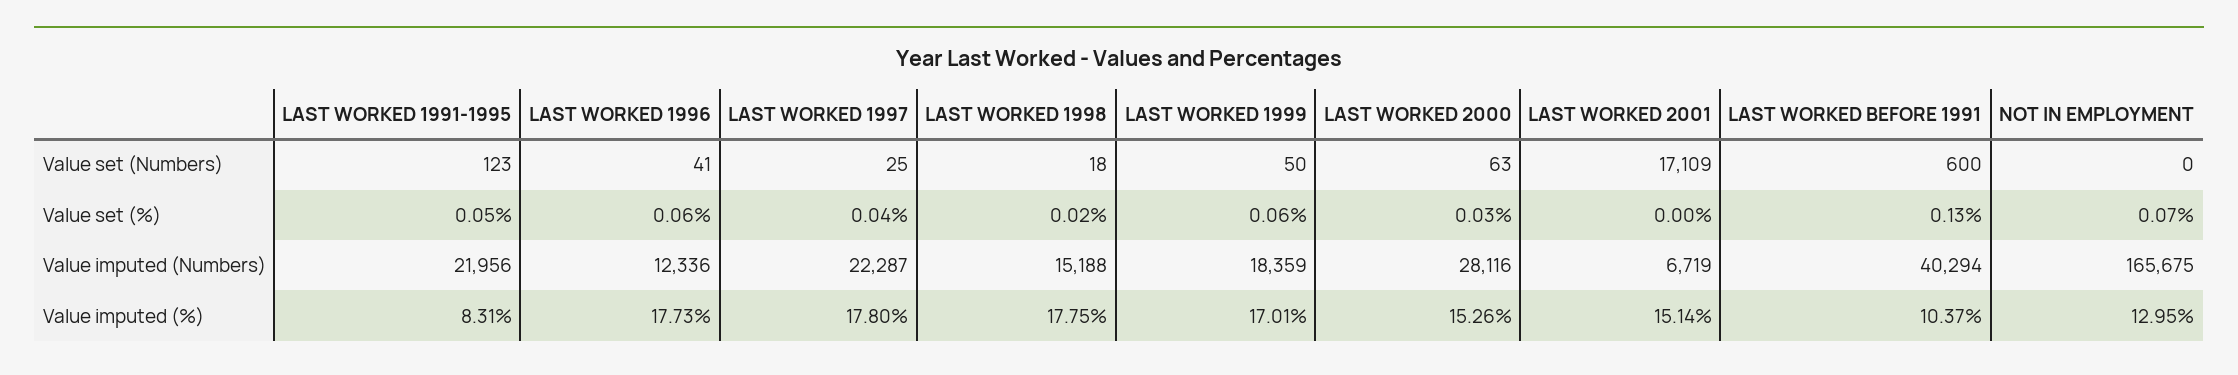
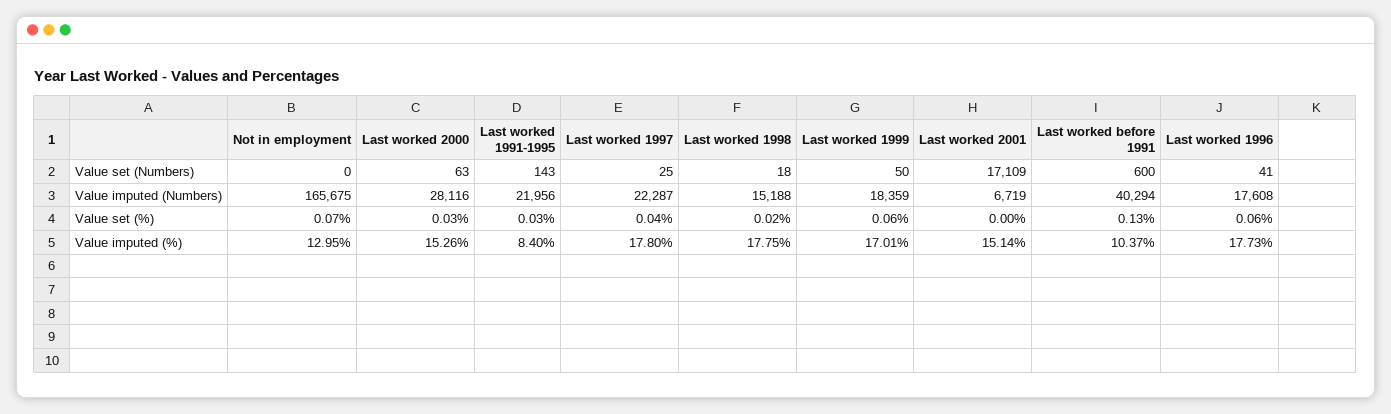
  {
    "LAST WORKED 1991-1995": {
-     "Value set (Numbers)": 123,
+     "Value set (Numbers)": 143,
-     "Value set (%)": 0.05,
+     "Value set (%)": 0.03,
      "Value imputed (Numbers)": 21956,
-     "Value imputed (%)": 8.31
+     "Value imputed (%)": 8.4
    },
    "LAST WORKED 1996": {
      "Value set (Numbers)": 41,
      "Value set (%)": 0.06,
-     "Value imputed (Numbers)": 12336,
+     "Value imputed (Numbers)": 17608,
      "Value imputed (%)": 17.73
    },
    "LAST WORKED 1997": {
      "Value set (Numbers)": 25,
      "Value set (%)": 0.04,
      "Value imputed (Numbers)": 22287,
      "Value imputed (%)": 17.8
    },
    "LAST WORKED 1998": {
      "Value set (Numbers)": 18,
      "Value set (%)": 0.02,
      "Value imputed (Numbers)": 15188,
      "Value imputed (%)": 17.75
    },
    "LAST WORKED 1999": {
      "Value set (Numbers)": 50,
      "Value set (%)": 0.06,
      "Value imputed (Numbers)": 18359,
      "Value imputed (%)": 17.01
    },
    "LAST WORKED 2000": {
      "Value set (Numbers)": 63,
      "Value set (%)": 0.03,
      "Value imputed (Numbers)": 28116,
      "Value imputed (%)": 15.26
    },
    "LAST WORKED 2001": {
      "Value set (Numbers)": 17109,
      "Value set (%)": 0,
      "Value imputed (Numbers)": 6719,
      "Value imputed (%)": 15.14
    },
    "LAST WORKED BEFORE 1991": {
      "Value set (Numbers)": 600,
      "Value set (%)": 0.13,
      "Value imputed (Numbers)": 40294,
      "Value imputed (%)": 10.37
    },
    "NOT IN EMPLOYMENT": {
      "Value set (Numbers)": 0,
      "Value set (%)": 0.07,
      "Value imputed (Numbers)": 165675,
      "Value imputed (%)": 12.95
    }
  }

